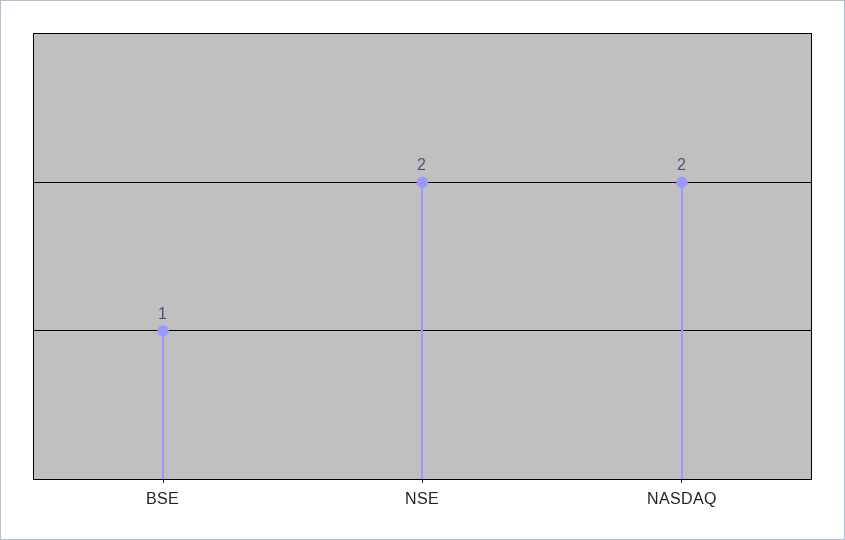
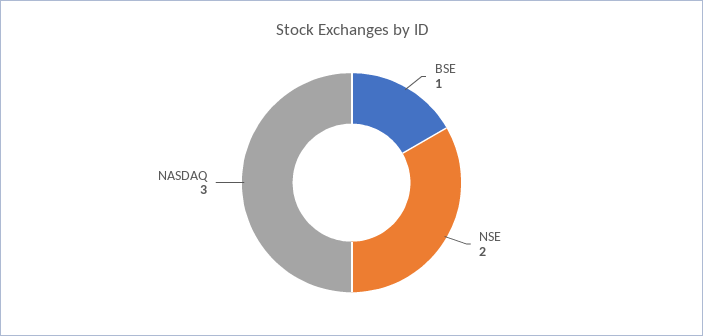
  {
    "BSE": 1,
    "NSE": 2,
-   "NASDAQ": 2
+   "NASDAQ": 3
  }

